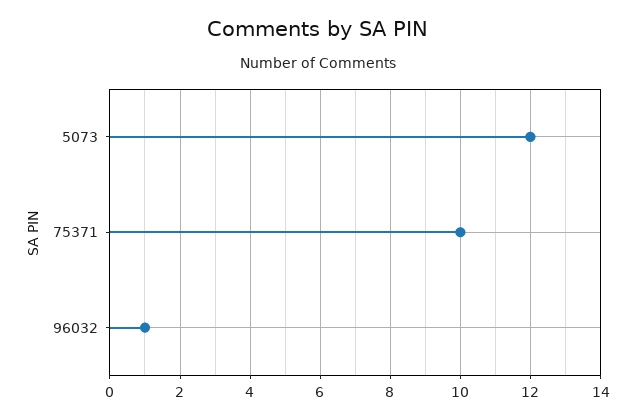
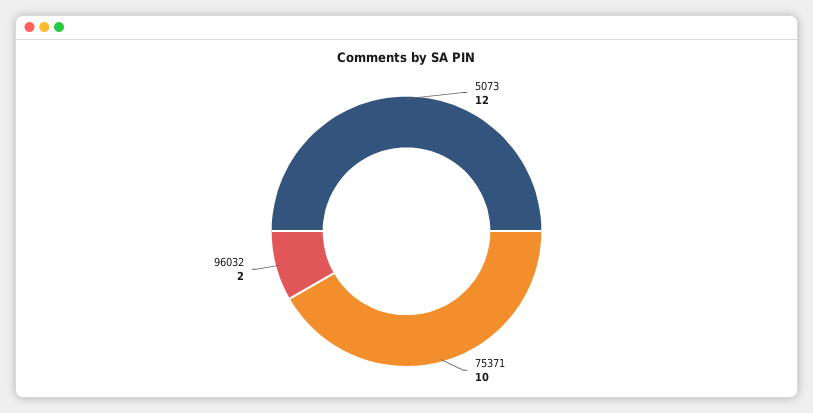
  {
    "5073": 12,
    "75371": 10,
-   "96032": 1
+   "96032": 2
  }

